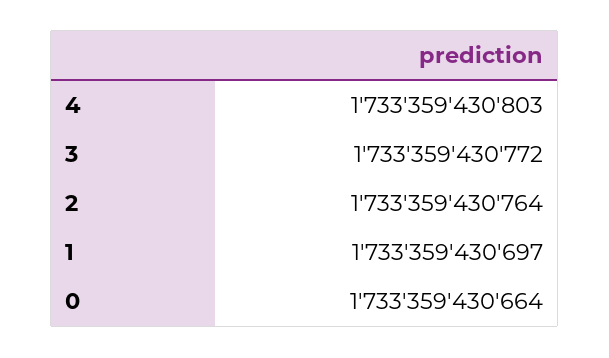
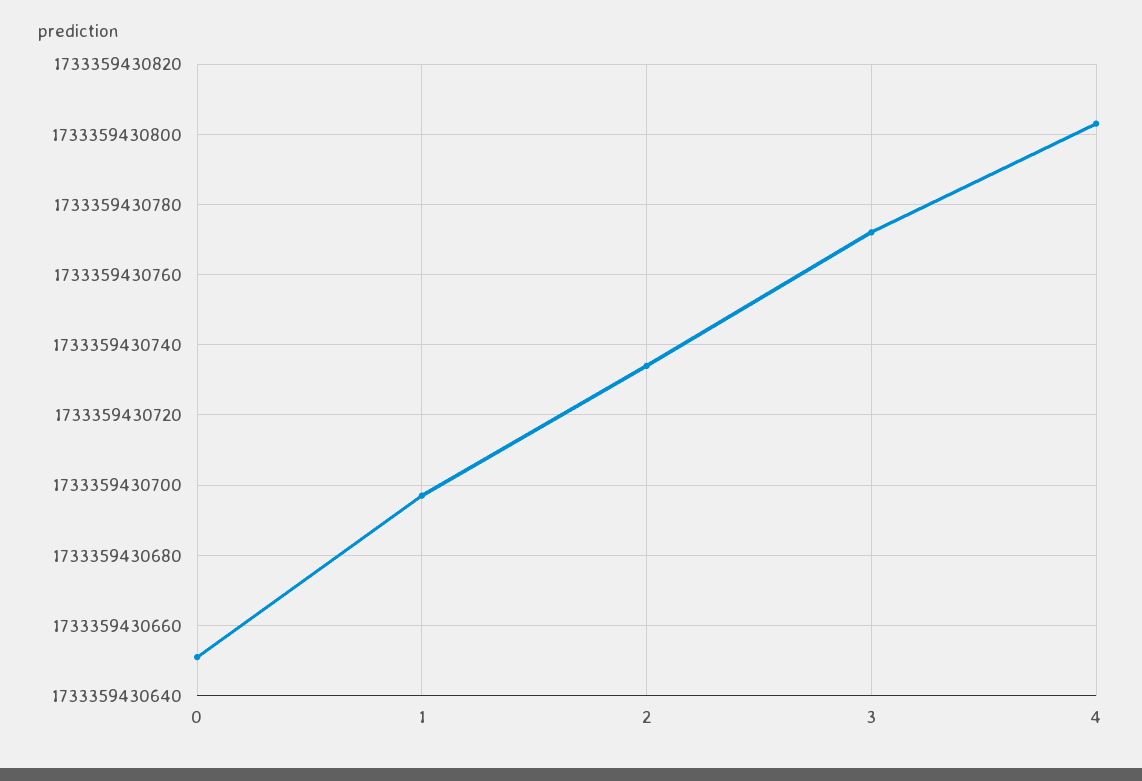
  {
    "4": 1733359430803,
    "3": 1733359430772,
-   "2": 1733359430764,
+   "2": 1733359430735,
    "1": 1733359430697,
-   "0": 1733359430664
+   "0": 1733359430650
  }

